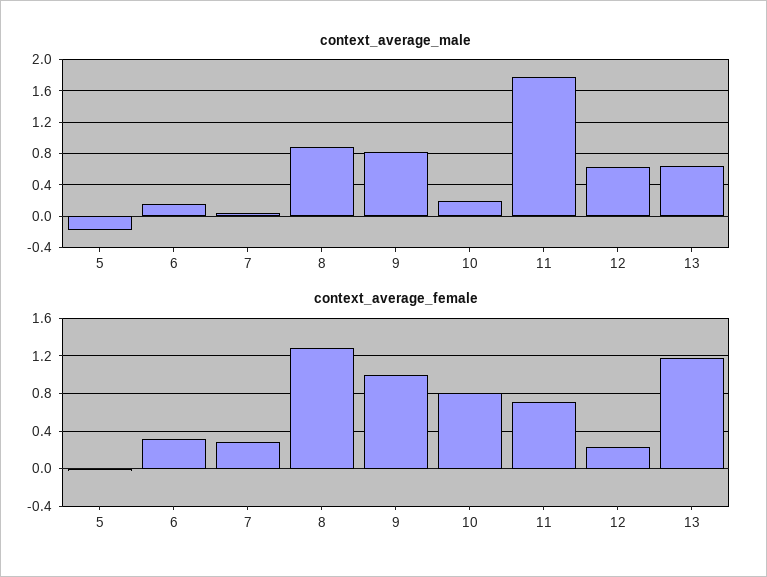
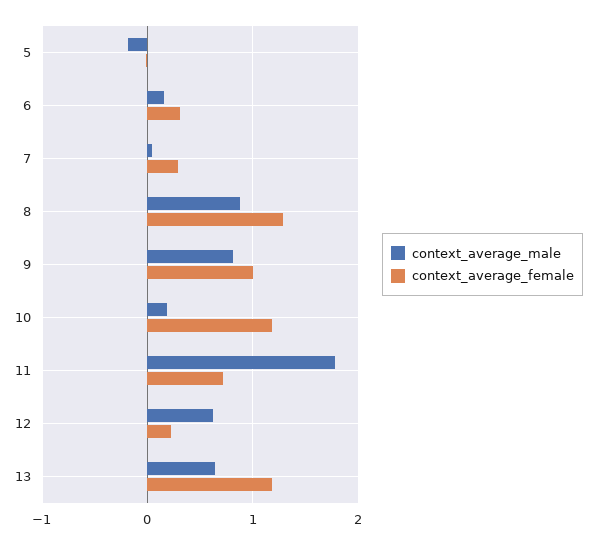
  {
    "context_average_male": {
      "5": -0.2,
      "6": 0.2,
      "7": 0,
      "8": 0.9,
      "9": 0.8,
      "10": 0.2,
      "11": 1.8,
      "12": 0.6,
      "13": 0.6
    },
    "context_average_female": {
      "5": 0,
      "6": 0.3,
      "7": 0.3,
      "8": 1.3,
      "9": 1,
-     "10": 0.8,
+     "10": 1.2,
      "11": 0.7,
      "12": 0.2,
      "13": 1.2
    }
  }

